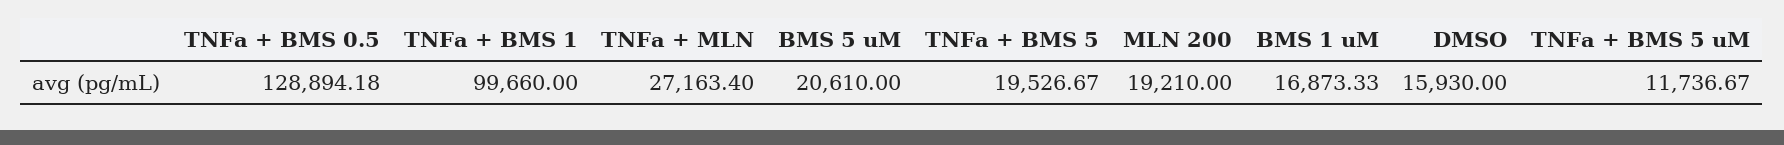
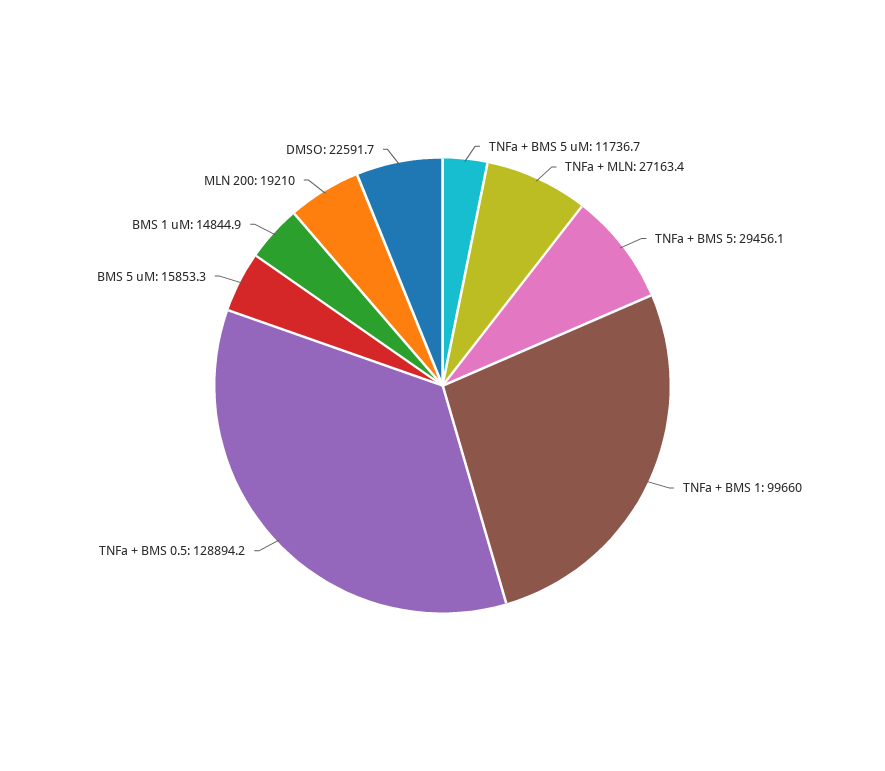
  {
    "TNFa + BMS 0.5": 128894.18,
    "TNFa + BMS 1": 99660,
    "TNFa + MLN": 27163.4,
-   "BMS 5 uM": 20610,
+   "BMS 5 uM": 15853.3,
-   "TNFa + BMS 5": 19526.67,
+   "TNFa + BMS 5": 29456.1,
    "MLN 200": 19210,
-   "BMS 1 uM": 16873.33,
+   "BMS 1 uM": 14844.9,
-   "DMSO": 15930,
+   "DMSO": 22591.7,
    "TNFa + BMS 5 uM": 11736.67
  }

